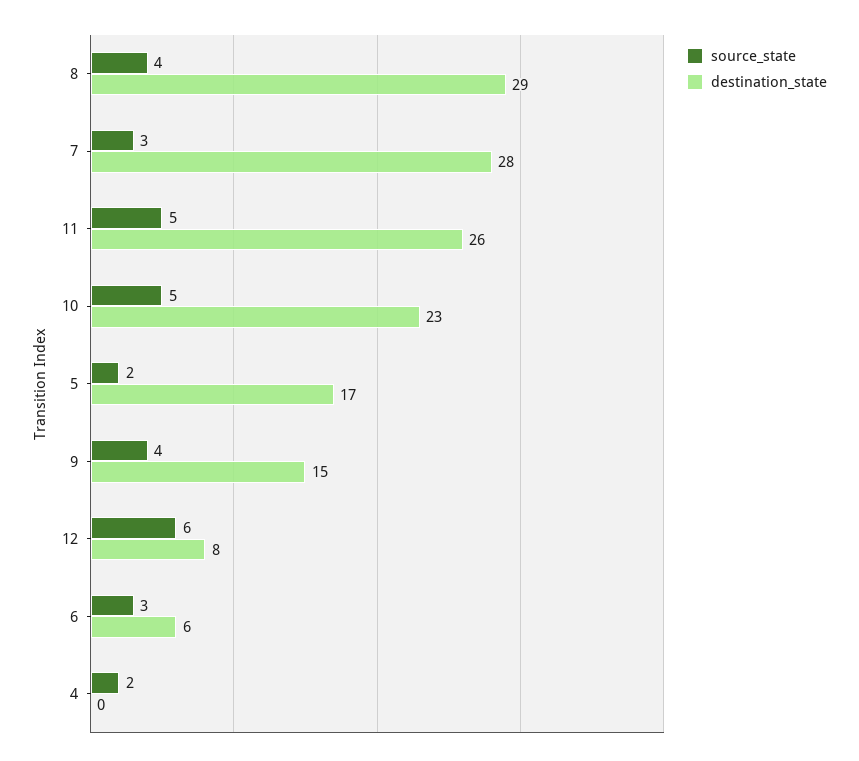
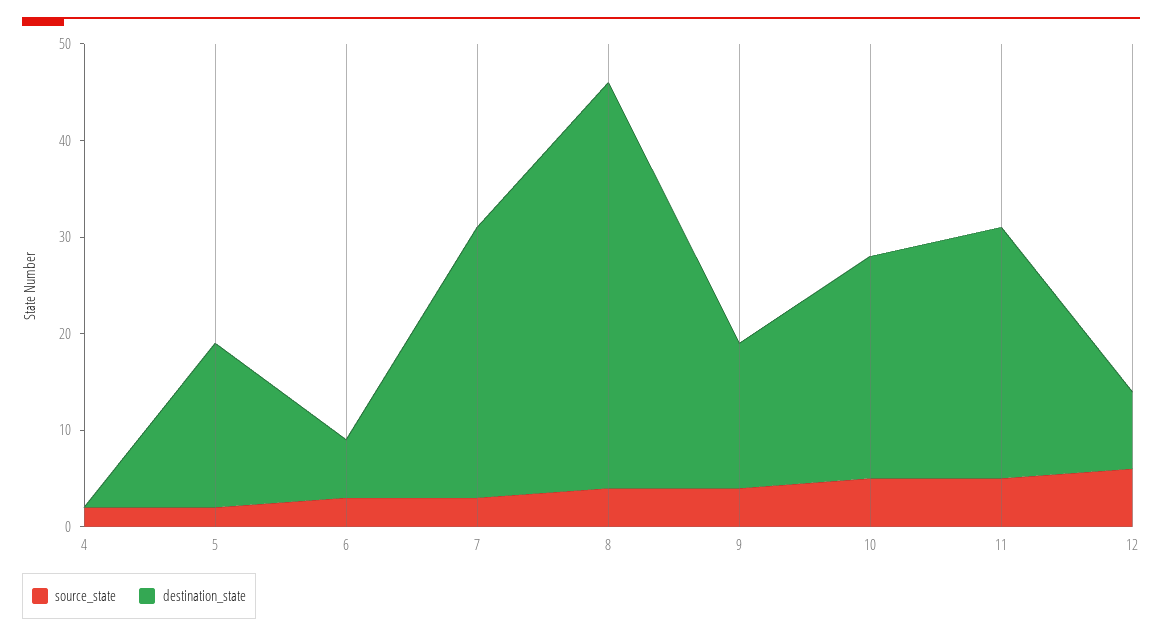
  {
    "source_state": {
      "8": 4,
      "7": 3,
      "11": 5,
      "10": 5,
      "5": 2,
      "9": 4,
      "12": 6,
      "6": 3,
      "4": 2
    },
    "destination_state": {
-     "8": 29,
+     "8": 42,
      "7": 28,
      "11": 26,
      "10": 23,
      "5": 17,
      "9": 15,
      "12": 8,
      "6": 6,
      "4": 0
    }
  }

